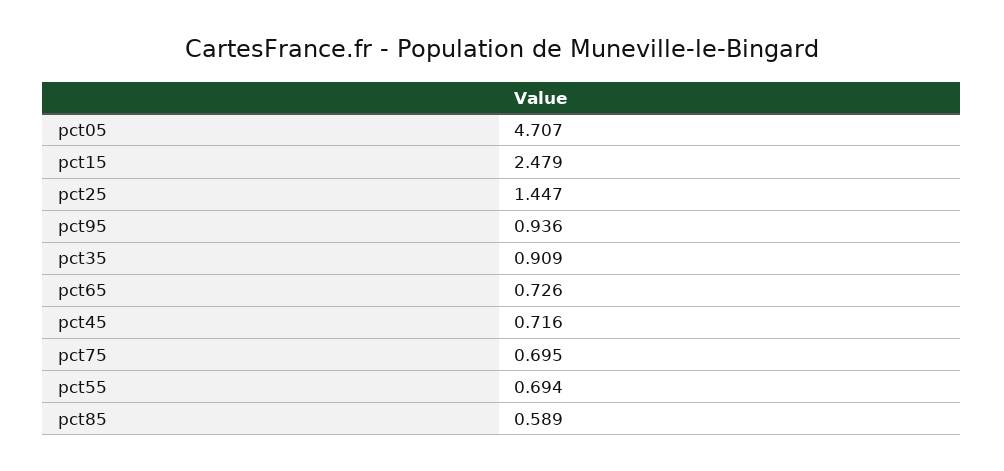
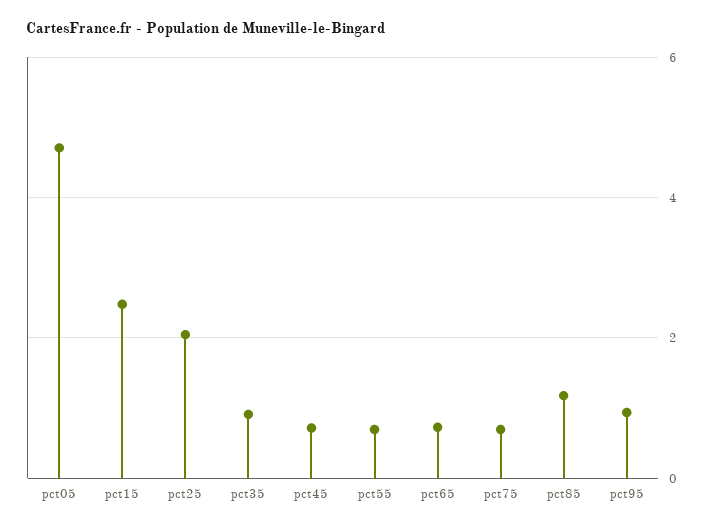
  {
    "pct05": 4.707,
    "pct15": 2.479,
-   "pct25": 1.447,
+   "pct25": 2,
    "pct95": 0.936,
    "pct35": 0.909,
    "pct65": 0.726,
    "pct45": 0.716,
    "pct75": 0.695,
    "pct55": 0.694,
-   "pct85": 0.589
+   "pct85": 1.2
  }

